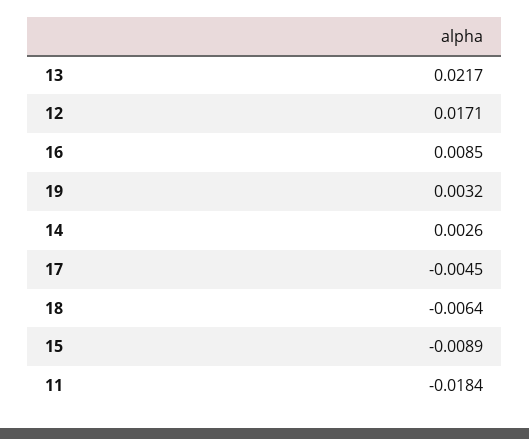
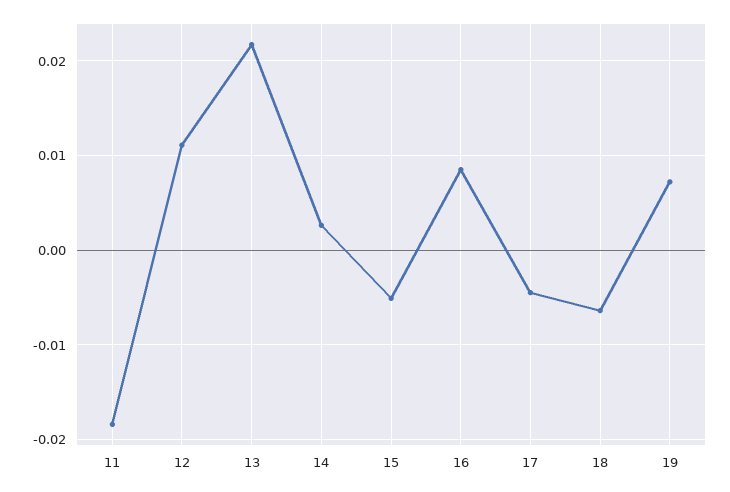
  {
    "13": 0.0217,
-   "12": 0.0171,
+   "12": 0.011,
    "16": 0.0085,
-   "19": 0.0032,
+   "19": 0.007,
    "14": 0.0026,
    "17": -0.0045,
    "18": -0.0064,
-   "15": -0.0089,
+   "15": -0.005,
    "11": -0.0184
  }

